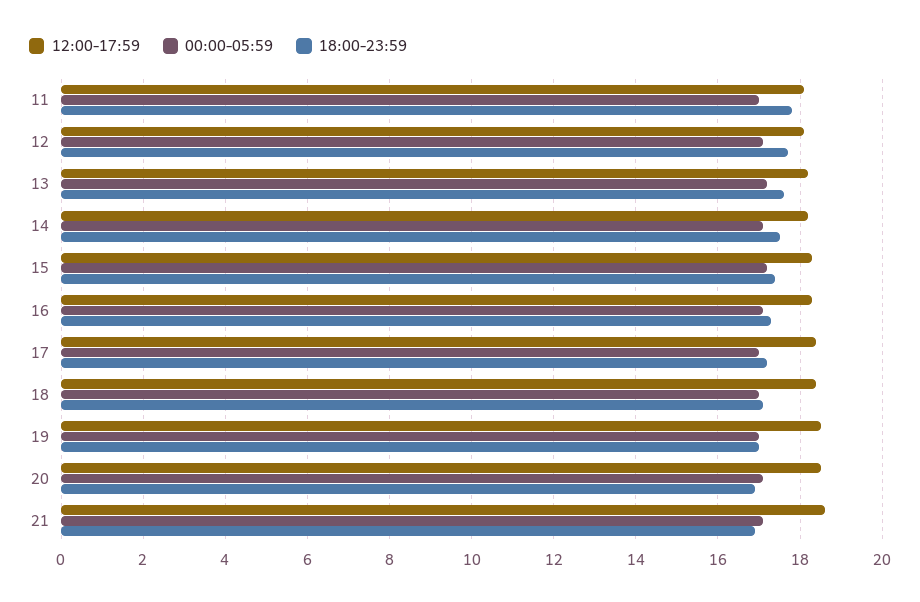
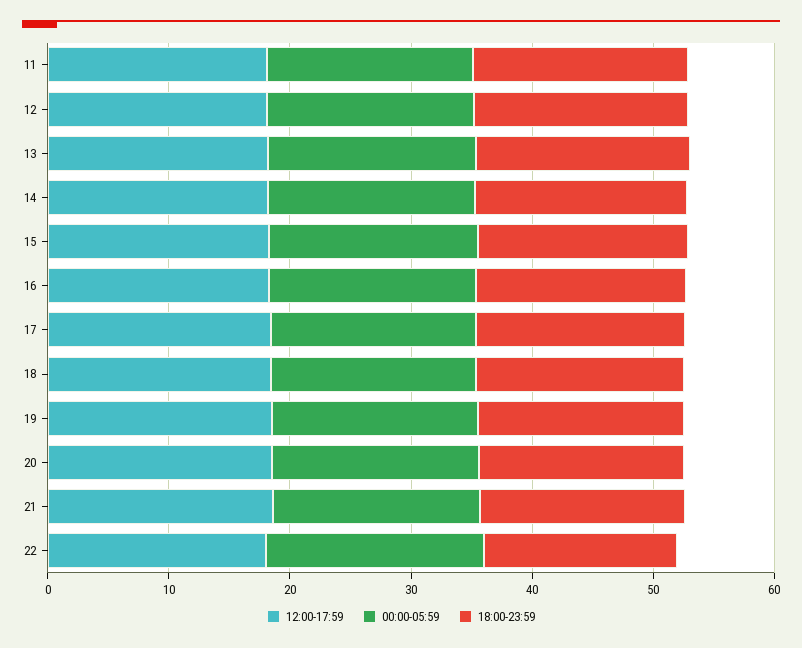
  {
    "12:00-17:59": {
      "11": 18,
      "12": 18,
      "13": 18,
      "14": 18,
      "15": 18.5,
      "16": 18.5,
      "17": 18.5,
      "18": 18.5,
      "19": 18.5,
      "20": 18.5,
-     "21": 18.5
+     "21": 18.5,
+     "22": 18
    },
    "00:00-05:59": {
      "11": 17,
      "12": 17,
      "13": 17,
      "14": 17,
      "15": 17,
      "16": 17,
      "17": 17,
      "18": 17,
      "19": 17,
      "20": 17,
-     "21": 17
+     "21": 17,
+     "22": 18
    },
    "18:00-23:59": {
      "11": 18,
      "12": 17.5,
      "13": 17.5,
      "14": 17.5,
      "15": 17.5,
      "16": 17.5,
      "17": 17,
      "18": 17,
      "19": 17,
      "20": 17,
-     "21": 17
+     "21": 17,
+     "22": 16
    }
  }

